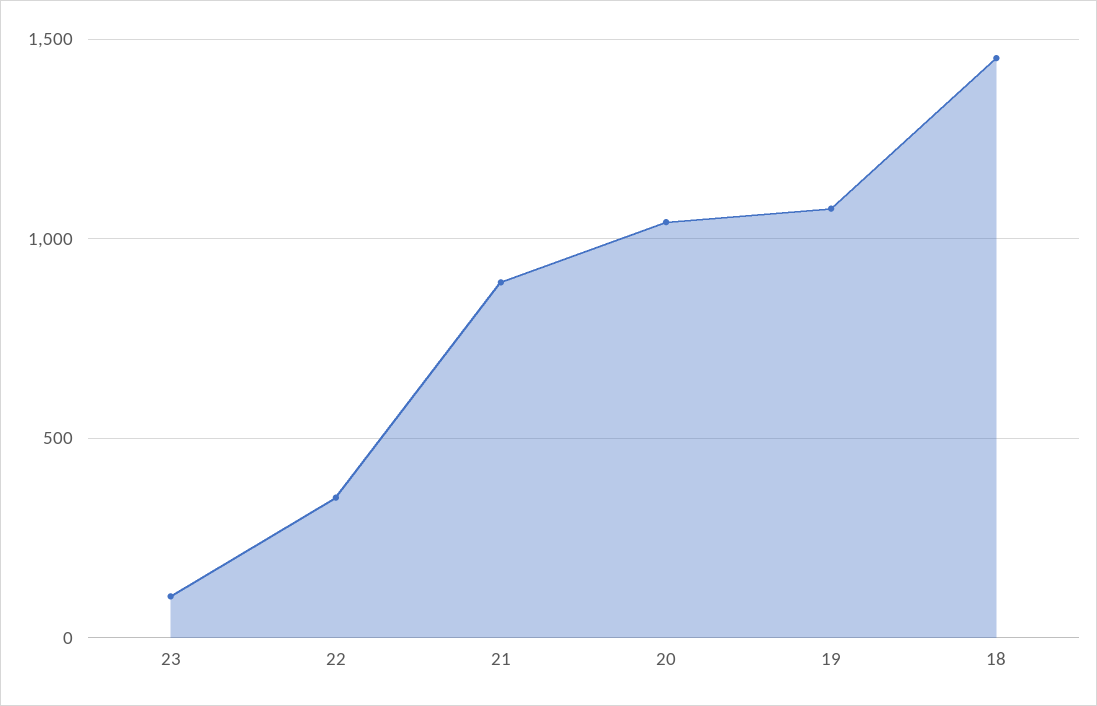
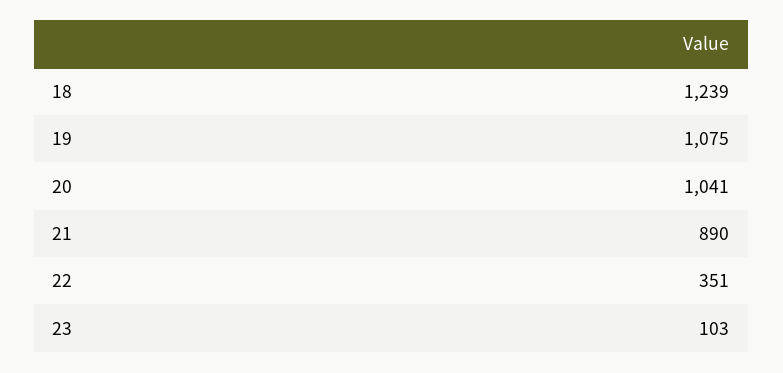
  {
    "23": 103,
    "22": 351,
    "21": 890,
    "20": 1041,
    "19": 1075,
-   "18": 1450
+   "18": 1239
  }

